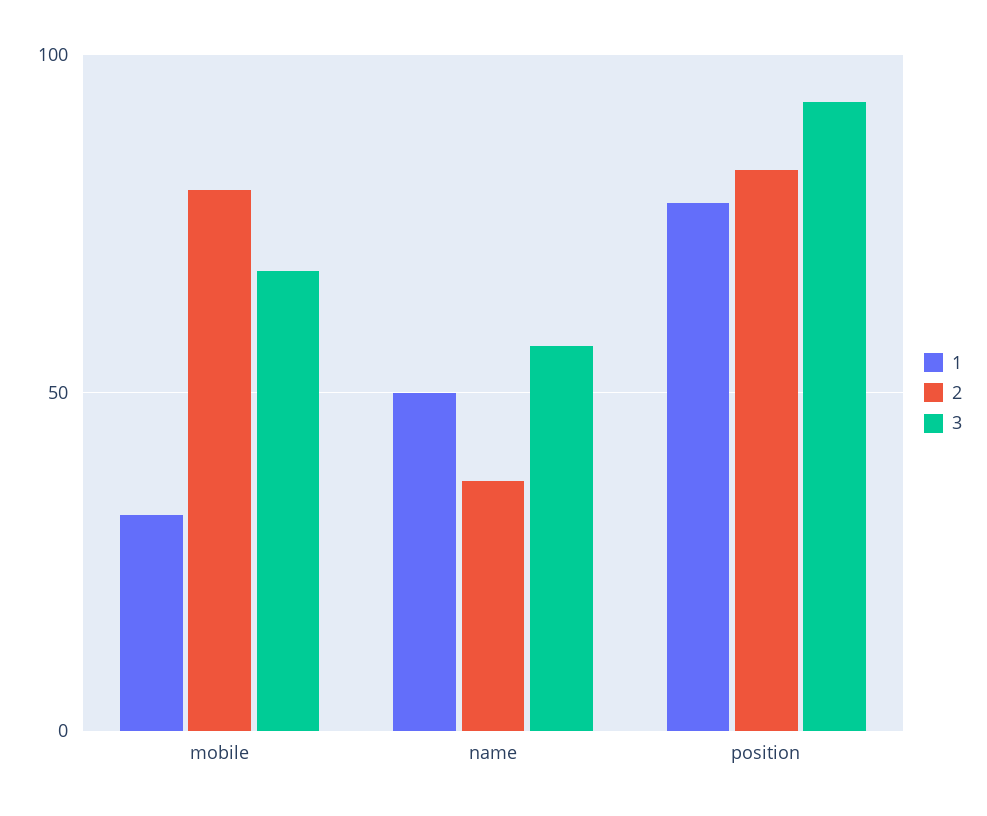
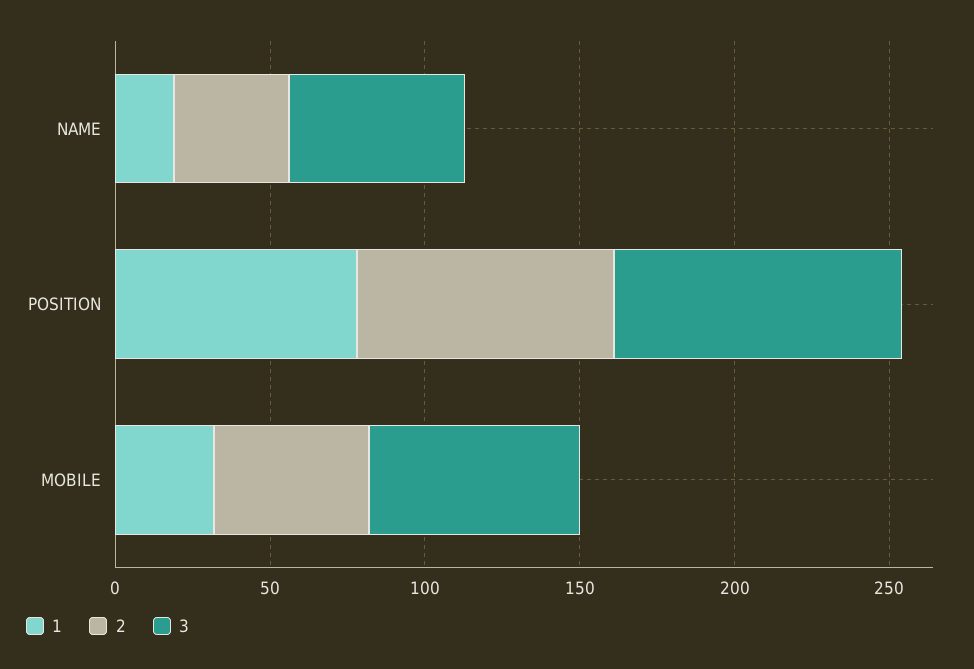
  {
    "1": {
      "mobile": 30,
-     "name": 50,
+     "name": 20,
      "position": 80
    },
    "2": {
-     "mobile": 80,
+     "mobile": 50,
      "name": 35,
      "position": 85
    },
    "3": {
      "mobile": 70,
      "name": 55,
      "position": 95
    }
  }

